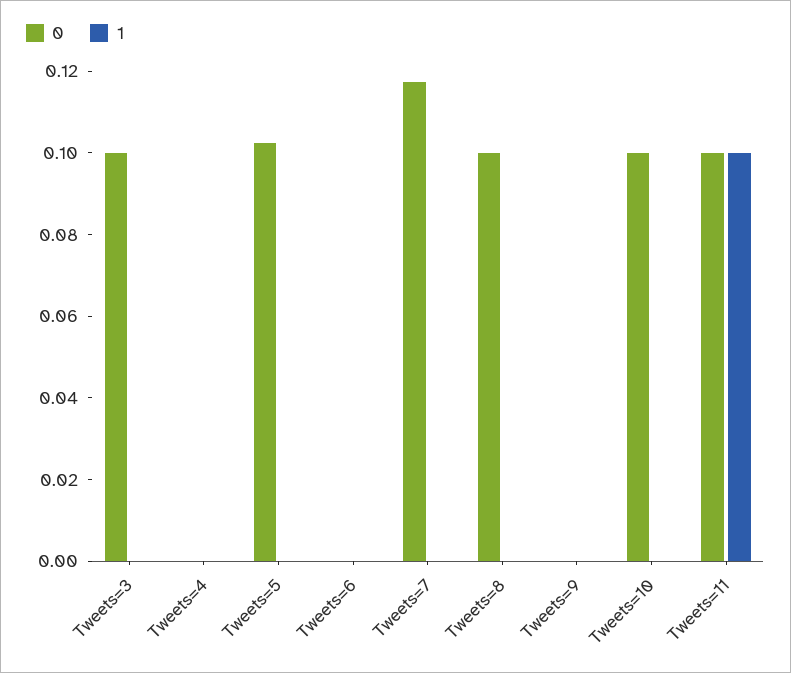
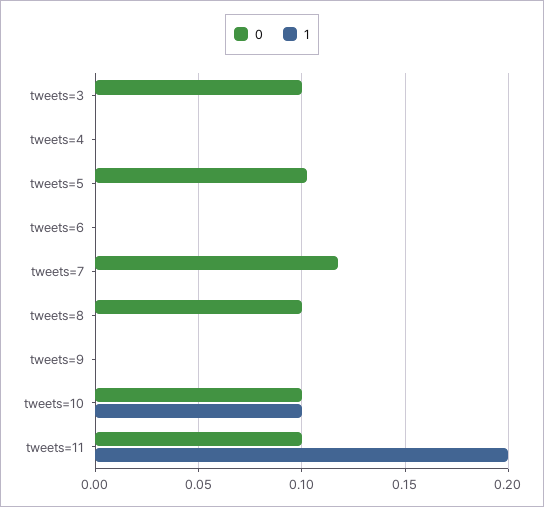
  {
    "0": {
      "Tweets=3": 0.1,
      "Tweets=4": 0,
      "Tweets=5": 0.105,
      "Tweets=6": 0,
      "Tweets=7": 0.115,
      "Tweets=8": 0.1,
      "Tweets=9": 0,
      "Tweets=10": 0.1,
      "Tweets=11": 0.1
    },
    "1": {
      "Tweets=3": 0,
      "Tweets=4": 0,
      "Tweets=5": 0,
      "Tweets=6": 0,
      "Tweets=7": 0,
      "Tweets=8": 0,
      "Tweets=9": 0,
-     "Tweets=10": 0,
+     "Tweets=10": 0.1,
-     "Tweets=11": 0.1
+     "Tweets=11": 0.2
    }
  }

